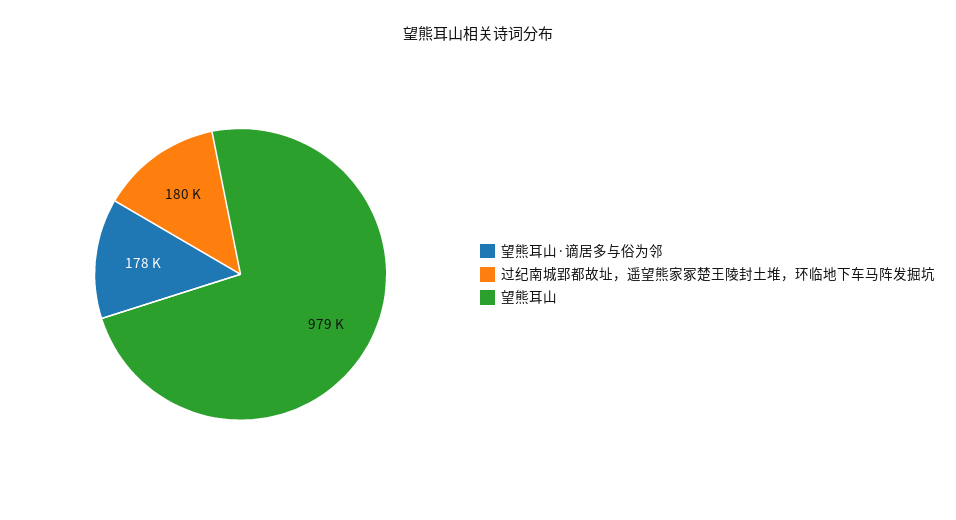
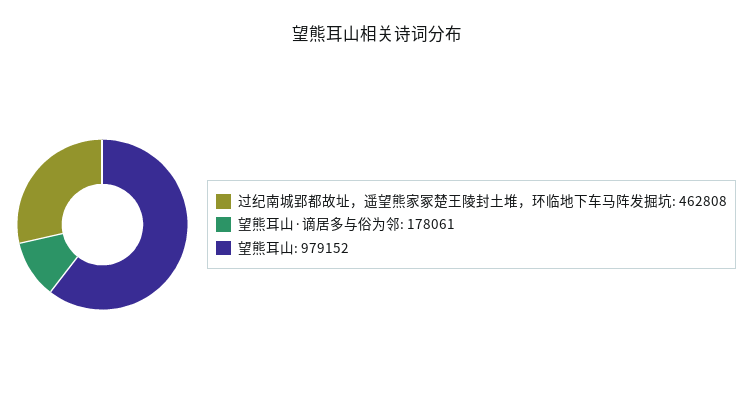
  {
    "望熊耳山·谪居多与俗为邻": 178061,
-   "过纪南城郢都故址，遥望熊家冢楚王陵封土堆，环临地下车马阵发掘坑": 180000,
+   "过纪南城郢都故址，遥望熊家冢楚王陵封土堆，环临地下车马阵发掘坑": 462808,
    "望熊耳山": 979152
  }

